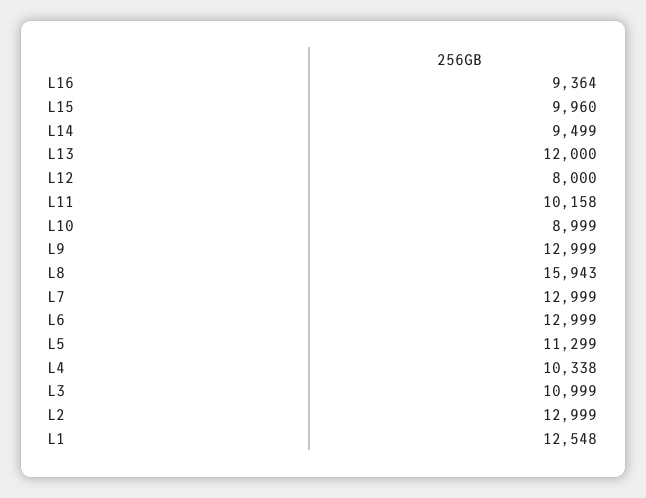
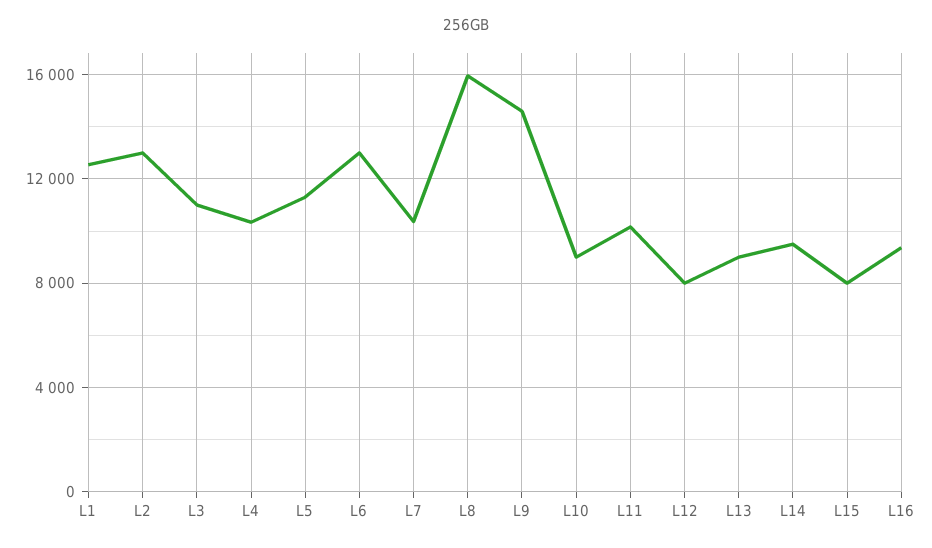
  {
    "L16": 9364,
-   "L15": 9960,
+   "L15": 8000,
    "L14": 9499,
-   "L13": 12000,
+   "L13": 9000,
    "L12": 8000,
    "L11": 10158,
    "L10": 8999,
-   "L9": 12999,
+   "L9": 14500,
    "L8": 15943,
-   "L7": 12999,
+   "L7": 10500,
    "L6": 12999,
    "L5": 11299,
    "L4": 10338,
    "L3": 10999,
    "L2": 12999,
    "L1": 12548
  }

